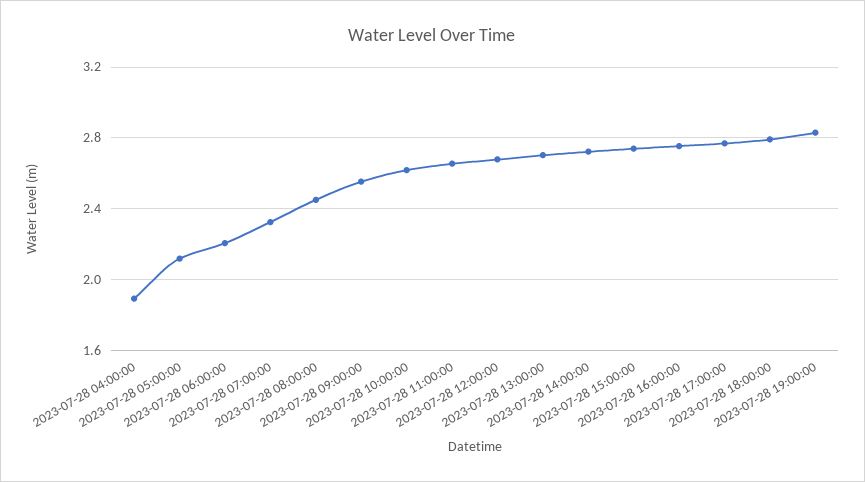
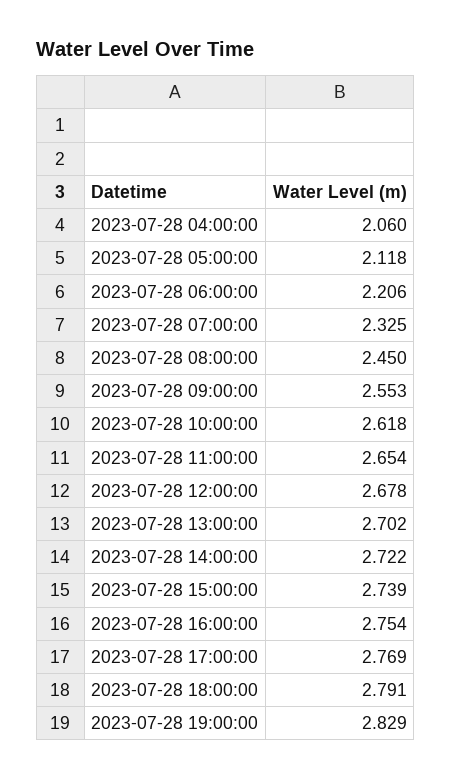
  {
-   "2023-07-28 04:00:00": 1.9,
+   "2023-07-28 04:00:00": 2.06,
    "2023-07-28 05:00:00": 2.118,
    "2023-07-28 06:00:00": 2.206,
    "2023-07-28 07:00:00": 2.325,
    "2023-07-28 08:00:00": 2.45,
    "2023-07-28 09:00:00": 2.553,
    "2023-07-28 10:00:00": 2.618,
    "2023-07-28 11:00:00": 2.654,
    "2023-07-28 12:00:00": 2.678,
    "2023-07-28 13:00:00": 2.702,
    "2023-07-28 14:00:00": 2.722,
    "2023-07-28 15:00:00": 2.739,
    "2023-07-28 16:00:00": 2.754,
    "2023-07-28 17:00:00": 2.769,
    "2023-07-28 18:00:00": 2.791,
    "2023-07-28 19:00:00": 2.829
  }

